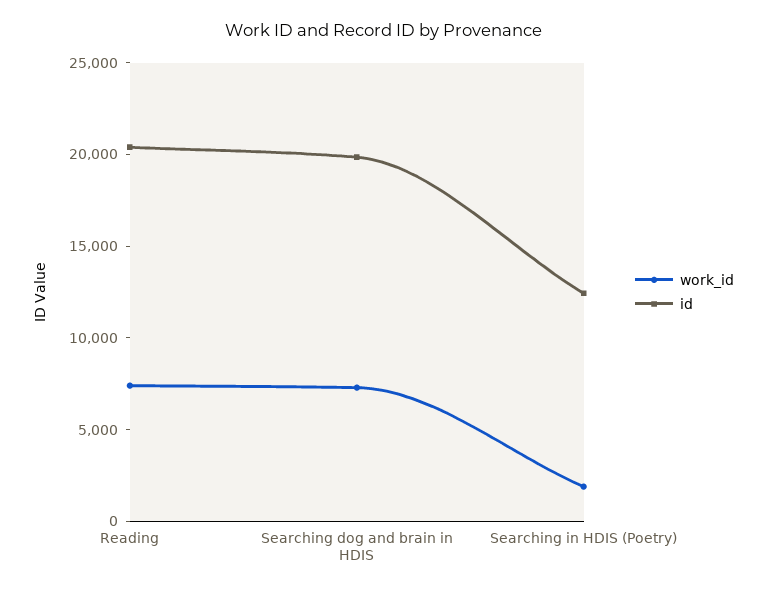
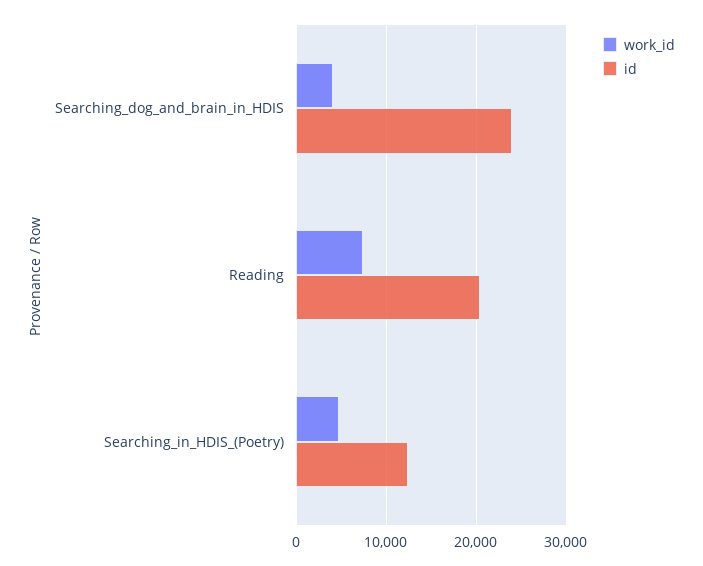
  {
    "work_id": {
      "Reading": 7000,
-     "Searching dog and brain in HDIS": 7000,
+     "Searching dog and brain in HDIS": 4000,
-     "Searching in HDIS (Poetry)": 2000
+     "Searching in HDIS (Poetry)": 5000
    },
    "id": {
      "Reading": 20000,
-     "Searching dog and brain in HDIS": 20000,
+     "Searching dog and brain in HDIS": 24000,
      "Searching in HDIS (Poetry)": 12000
    }
  }

